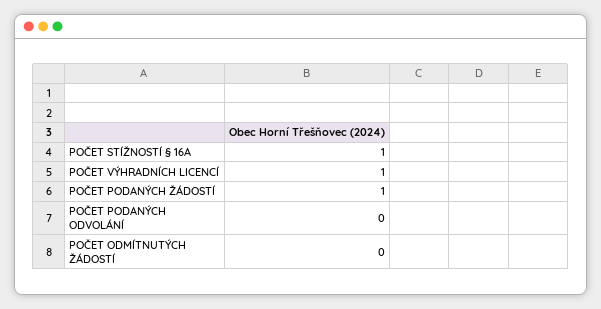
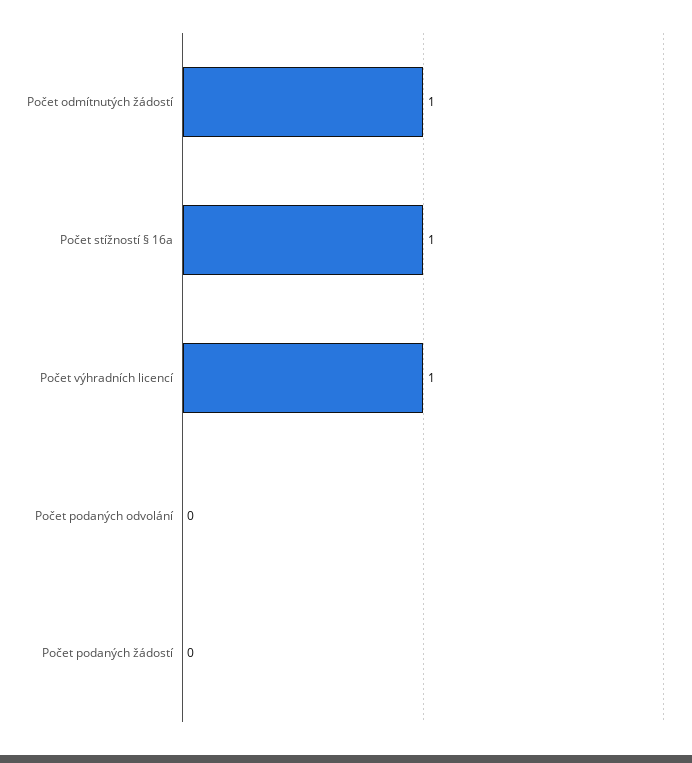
  {
    "POČET STÍŽNOSTÍ § 16A": 1,
    "POČET VÝHRADNÍCH LICENCÍ": 1,
-   "POČET PODANÝCH ŽÁDOSTÍ": 1,
+   "POČET PODANÝCH ŽÁDOSTÍ": 0,
    "POČET PODANÝCH ODVOLÁNÍ": 0,
-   "POČET ODMÍTNUTÝCH ŽÁDOSTÍ": 0
+   "POČET ODMÍTNUTÝCH ŽÁDOSTÍ": 1
  }

